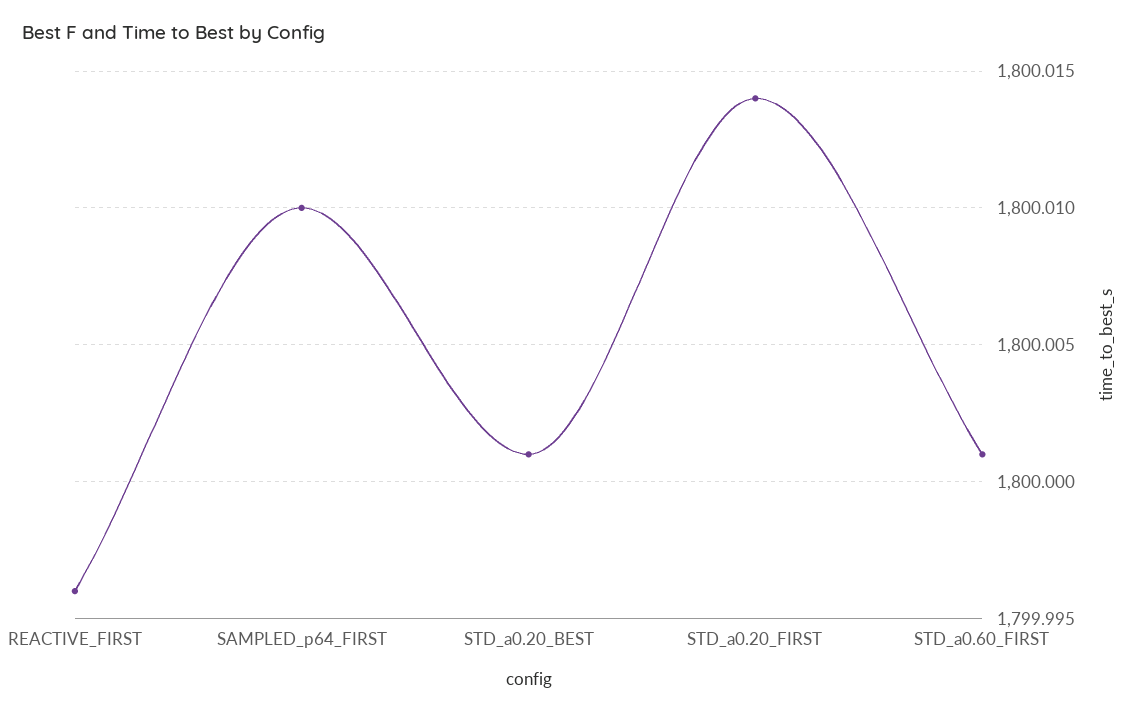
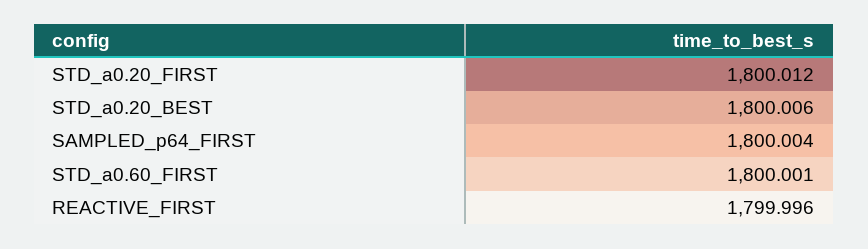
  {
    "REACTIVE_FIRST": 1799.996,
-   "SAMPLED_p64_FIRST": 1800.01,
+   "SAMPLED_p64_FIRST": 1800.004,
-   "STD_a0.20_BEST": 1800.001,
+   "STD_a0.20_BEST": 1800.006,
-   "STD_a0.20_FIRST": 1800.014,
+   "STD_a0.20_FIRST": 1800.012,
    "STD_a0.60_FIRST": 1800.001
  }

